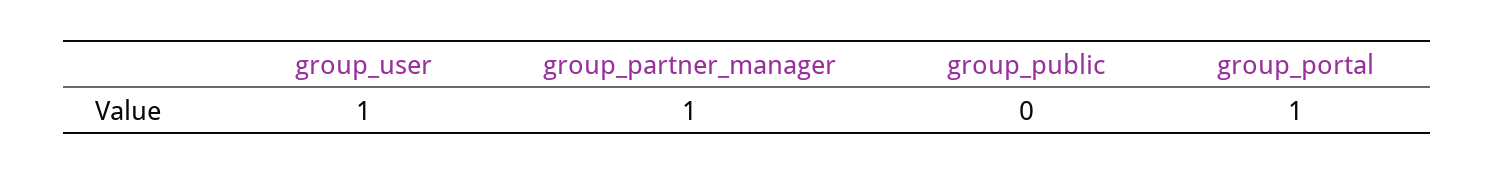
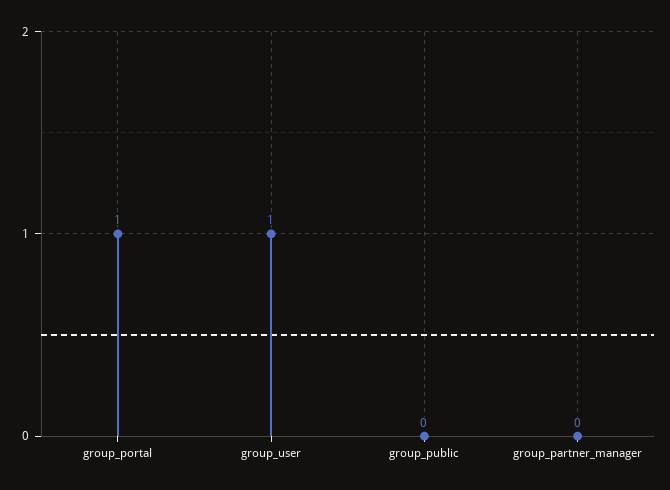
  {
    "group_user": 1,
-   "group_partner_manager": 1,
+   "group_partner_manager": 0,
    "group_public": 0,
    "group_portal": 1
  }

